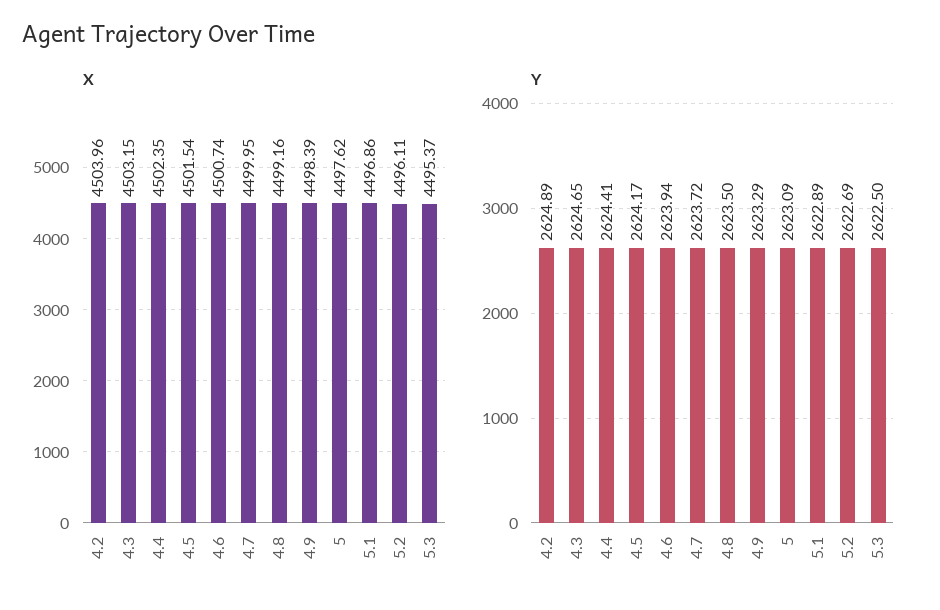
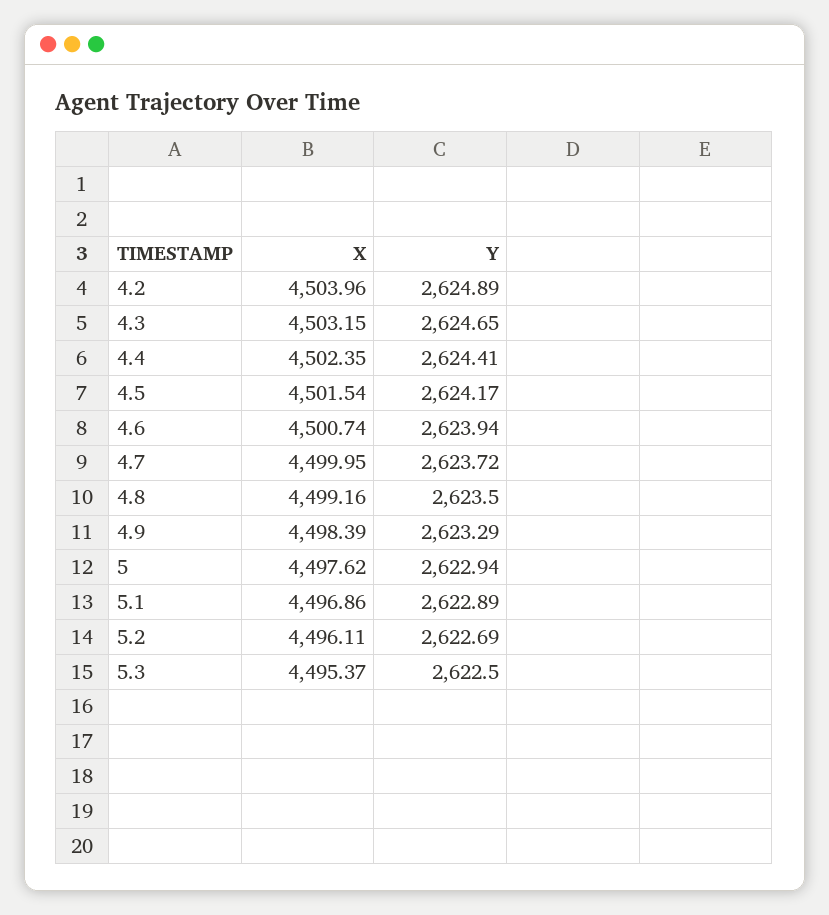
  {
    "X": {
      "4.2": 4503.96,
      "4.3": 4503.15,
      "4.4": 4502.35,
      "4.5": 4501.54,
      "4.6": 4500.74,
      "4.7": 4499.95,
      "4.8": 4499.16,
      "4.9": 4498.39,
      "5": 4497.62,
      "5.1": 4496.86,
      "5.2": 4496.11,
      "5.3": 4495.37
    },
    "Y": {
      "4.2": 2624.89,
      "4.3": 2624.65,
      "4.4": 2624.41,
      "4.5": 2624.17,
      "4.6": 2623.94,
      "4.7": 2623.72,
      "4.8": 2623.5,
      "4.9": 2623.29,
-     "5": 2623.09,
+     "5": 2622.94,
      "5.1": 2622.89,
      "5.2": 2622.69,
      "5.3": 2622.5
    }
  }

